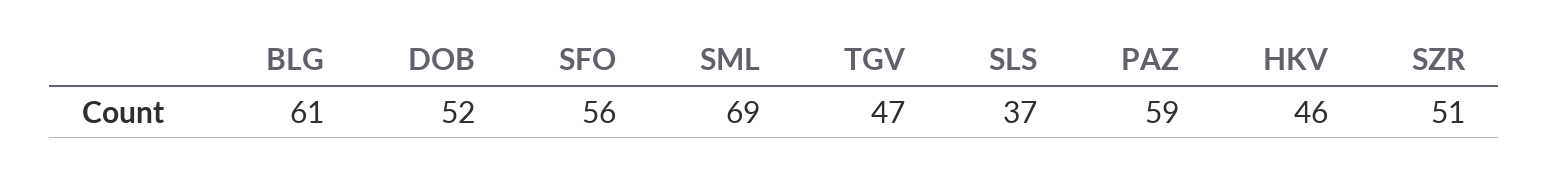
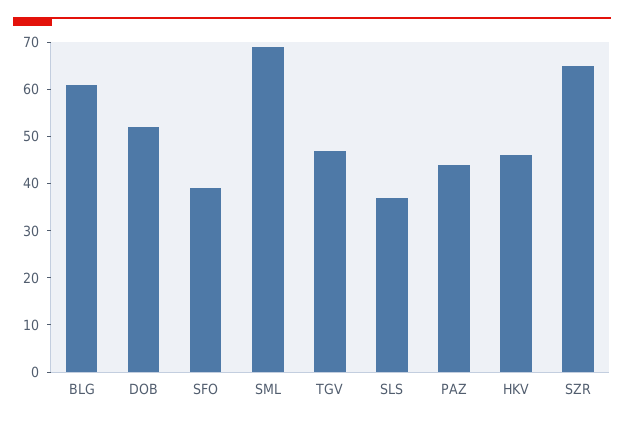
  {
    "BLG": 61,
    "DOB": 52,
-   "SFO": 56,
+   "SFO": 40,
    "SML": 69,
    "TGV": 47,
    "SLS": 37,
-   "PAZ": 59,
+   "PAZ": 45,
    "HKV": 46,
-   "SZR": 51
+   "SZR": 65
  }

